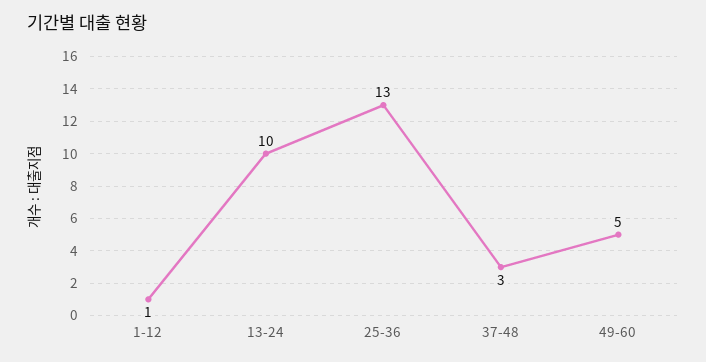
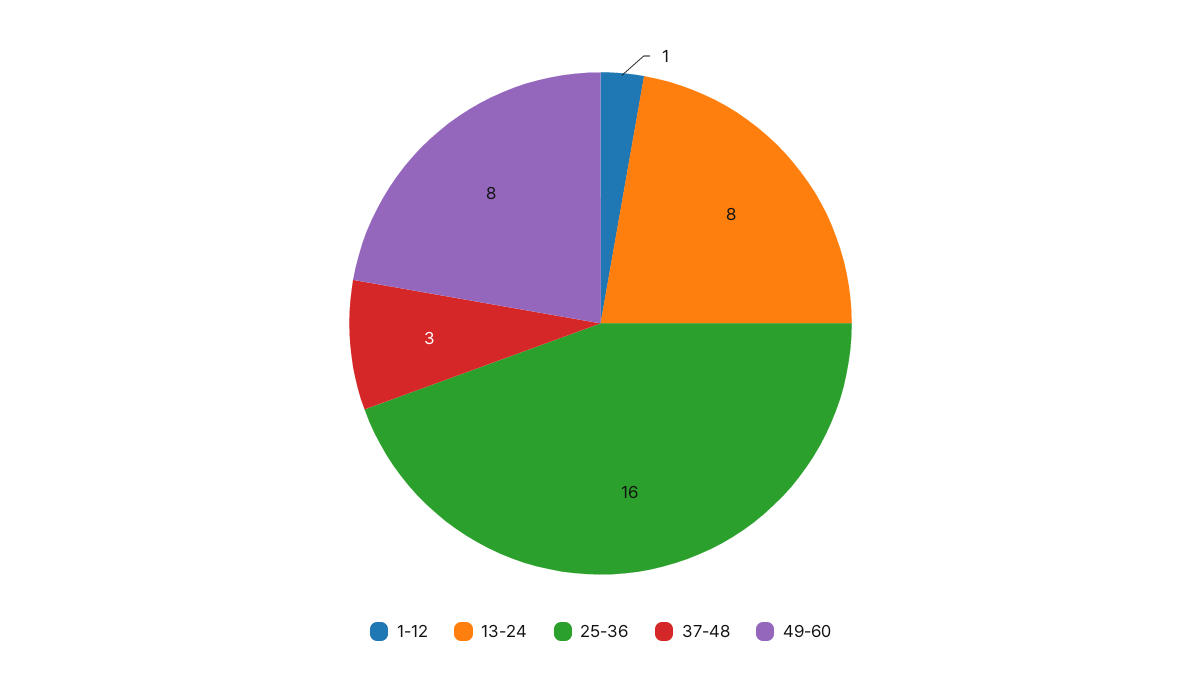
  {
    "1-12": 1,
-   "13-24": 10,
+   "13-24": 8,
-   "25-36": 13,
+   "25-36": 16,
    "37-48": 3,
-   "49-60": 5
+   "49-60": 8
  }

